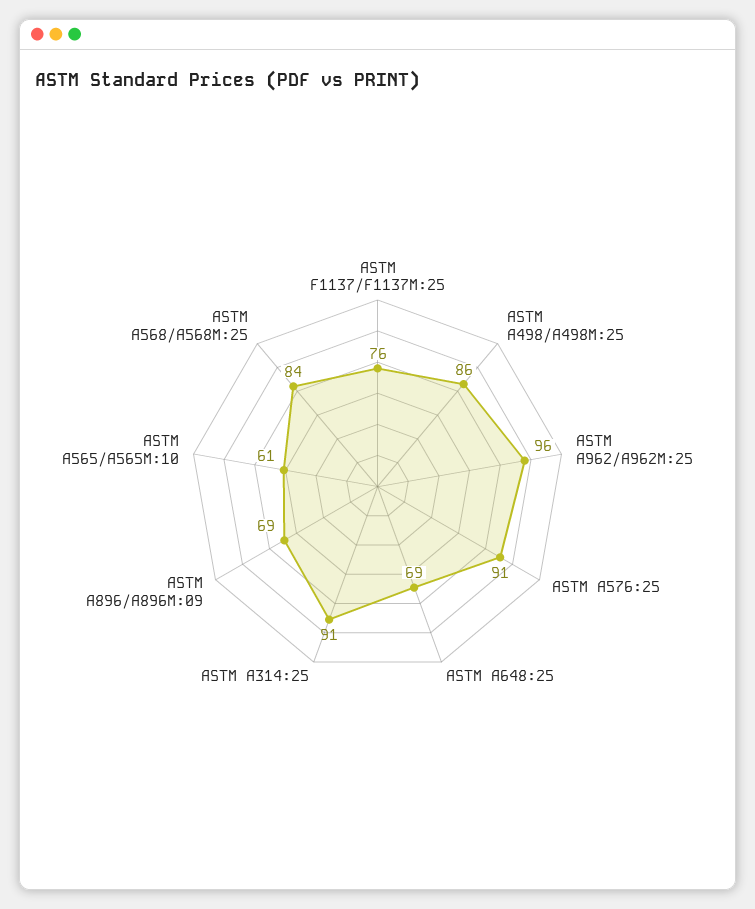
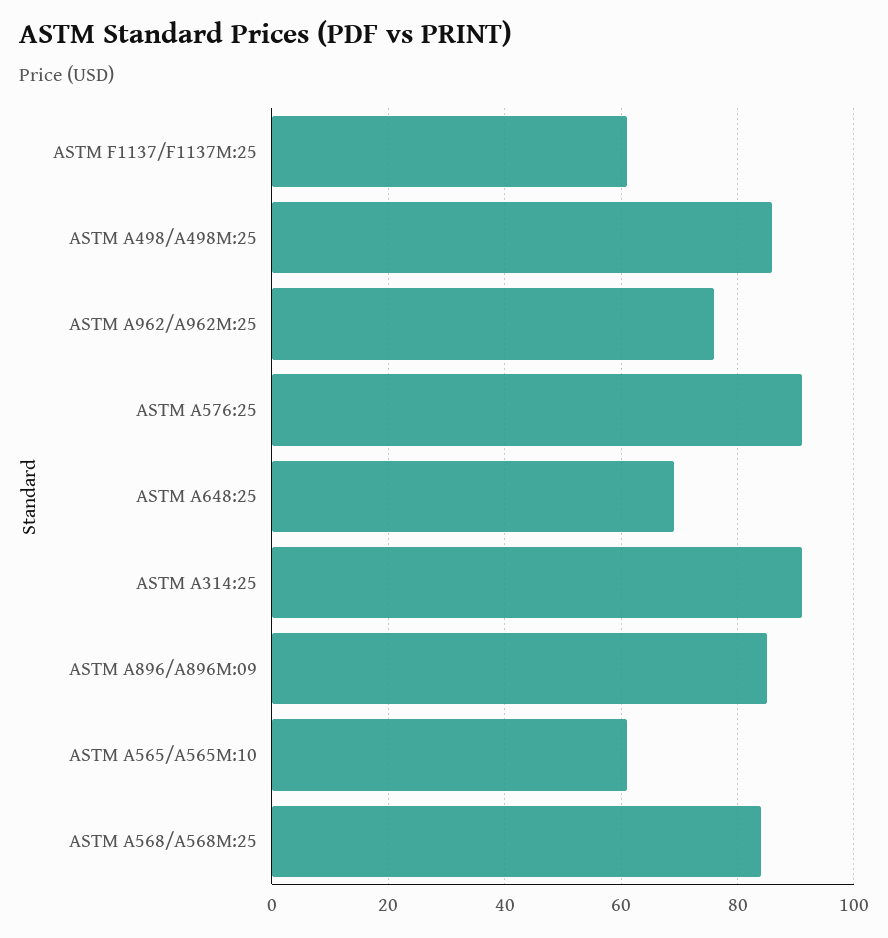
  {
-   "ASTM F1137/F1137M:25": 76,
+   "ASTM F1137/F1137M:25": 60,
    "ASTM A498/A498M:25": 86,
-   "ASTM A962/A962M:25": 96,
+   "ASTM A962/A962M:25": 75,
    "ASTM A576:25": 91,
    "ASTM A648:25": 69,
    "ASTM A314:25": 91,
-   "ASTM A896/A896M:09": 69,
+   "ASTM A896/A896M:09": 85,
    "ASTM A565/A565M:10": 61,
    "ASTM A568/A568M:25": 84
  }

